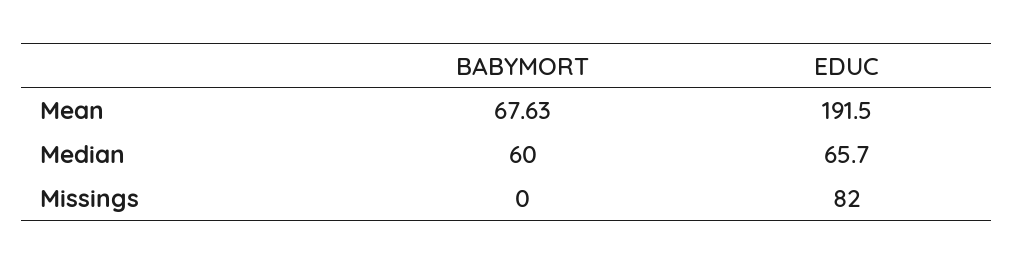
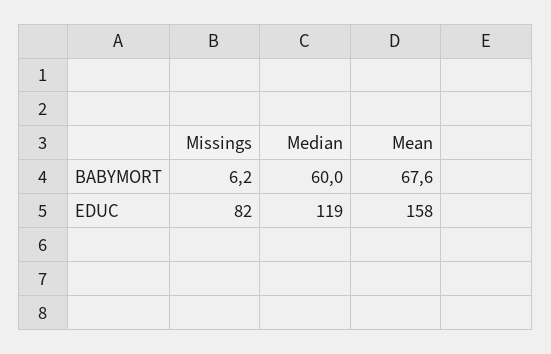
  {
    "BABYMORT": {
      "Mean": 67.63,
      "Median": 60,
-     "Missings": 0
+     "Missings": 6.2
    },
    "EDUC": {
-     "Mean": 191.5,
+     "Mean": 158,
-     "Median": 65.7,
+     "Median": 119,
      "Missings": 82
    }
  }

